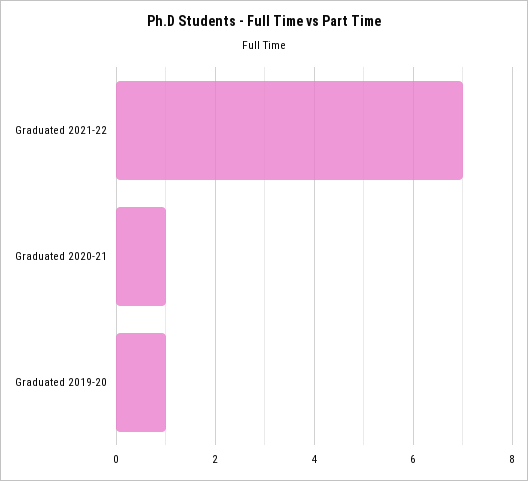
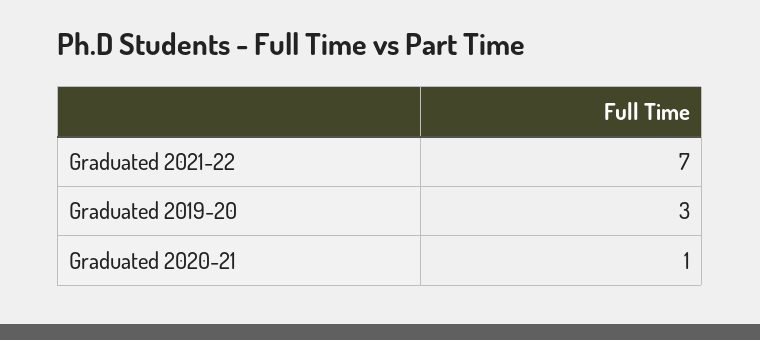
  {
    "Graduated 2021-22": 7,
    "Graduated 2020-21": 1,
-   "Graduated 2019-20": 1
+   "Graduated 2019-20": 3
  }

